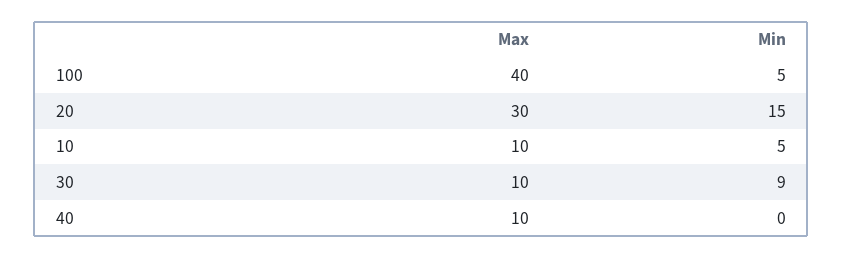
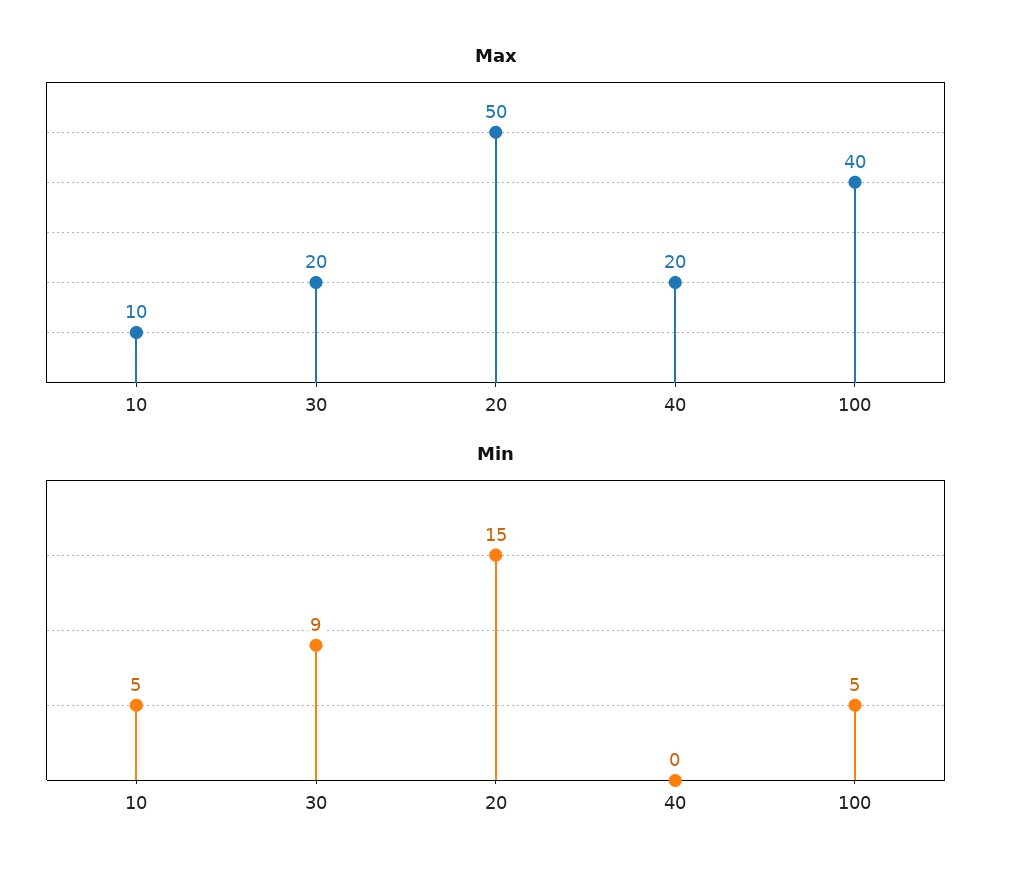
  {
    "Max": {
      "100": 40,
-     "20": 30,
+     "20": 50,
      "10": 10,
-     "30": 10,
+     "30": 20,
-     "40": 10
+     "40": 20
    },
    "Min": {
      "100": 5,
      "20": 15,
      "10": 5,
      "30": 9,
      "40": 0
    }
  }

